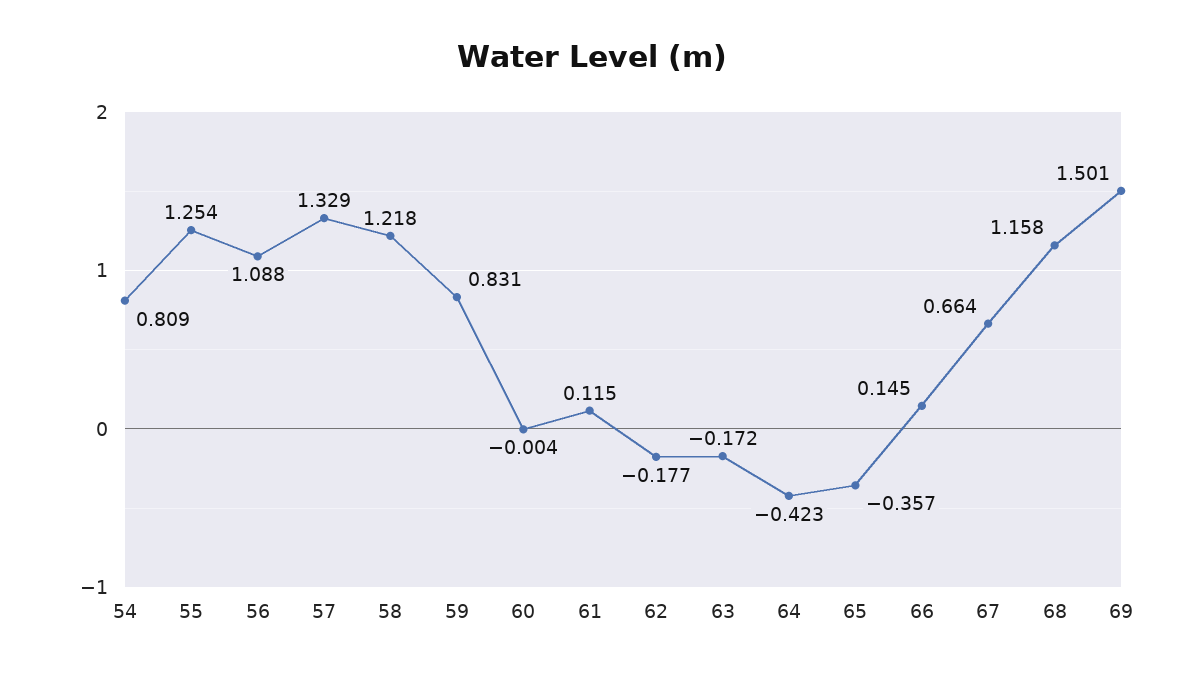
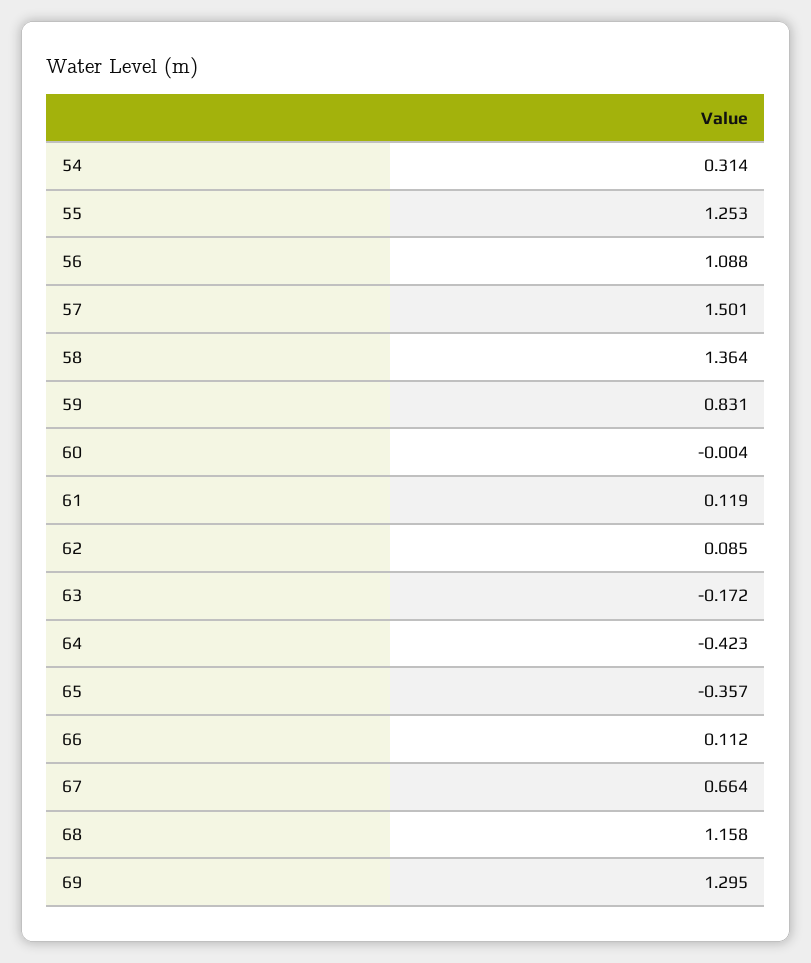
  {
-   "54": 0.809,
+   "54": 0.314,
-   "55": 1.254,
+   "55": 1.253,
    "56": 1.088,
-   "57": 1.329,
+   "57": 1.501,
-   "58": 1.218,
+   "58": 1.364,
    "59": 0.831,
    "60": -0.004,
-   "61": 0.115,
+   "61": 0.119,
-   "62": -0.177,
+   "62": 0.085,
    "63": -0.172,
    "64": -0.423,
    "65": -0.357,
-   "66": 0.145,
+   "66": 0.112,
    "67": 0.664,
    "68": 1.158,
-   "69": 1.501
+   "69": 1.295
  }

